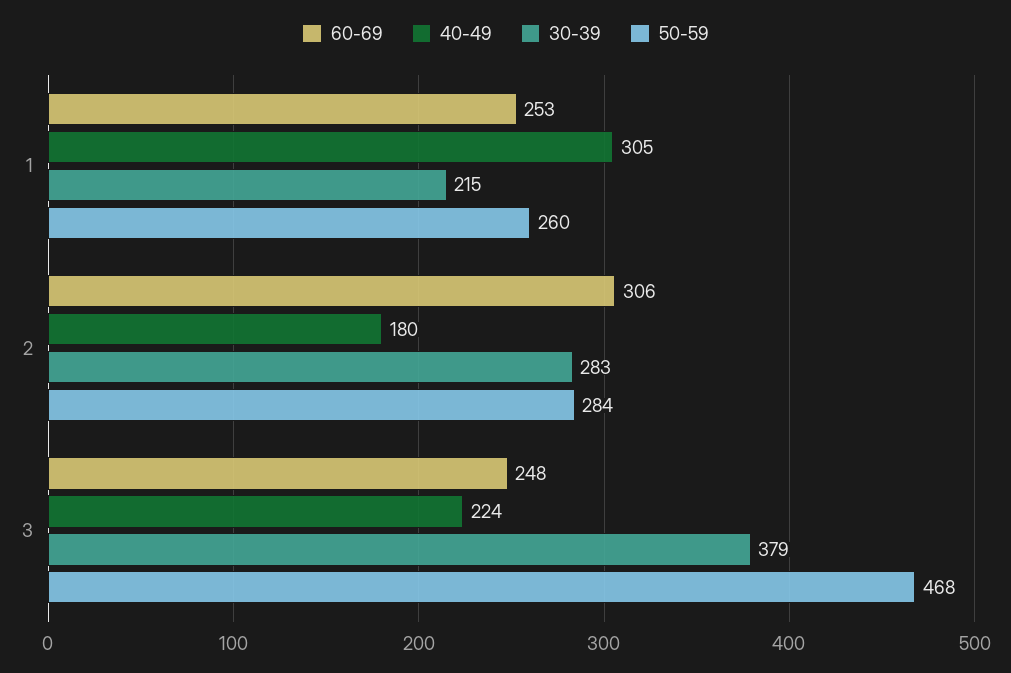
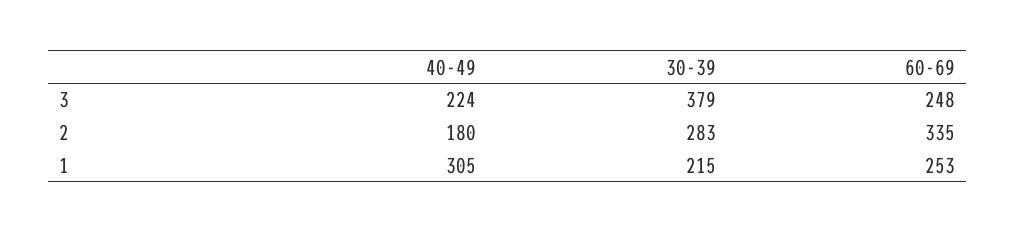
  {
    "60-69": {
      "1": 253,
-     "2": 306,
+     "2": 335,
      "3": 248
    },
    "40-49": {
      "1": 305,
      "2": 180,
      "3": 224
    },
    "30-39": {
      "1": 215,
      "2": 283,
      "3": 379
-   },
+   }
-   "50-59": {
-     "1": 260,
-     "2": 284,
-     "3": 468
-   }
  }

